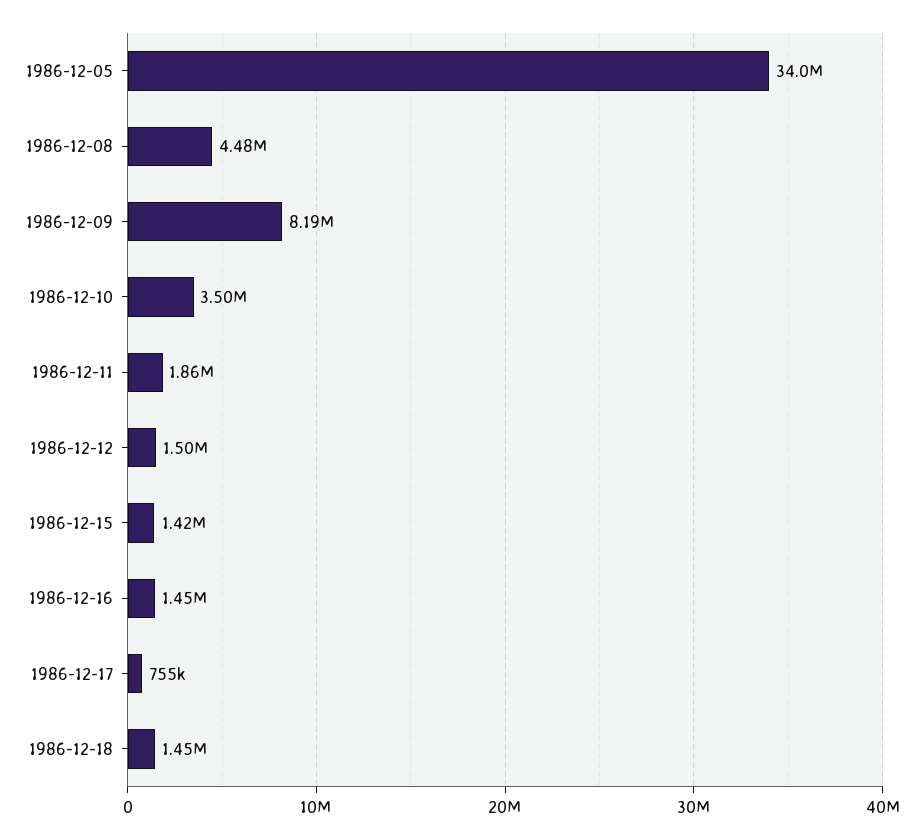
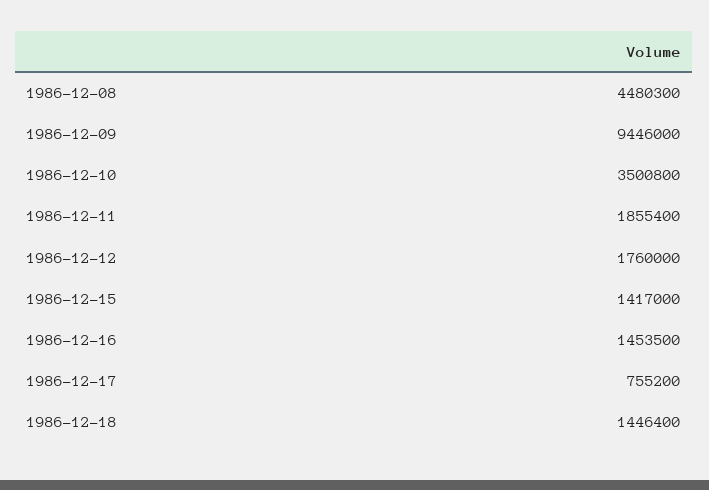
  {
-   "1986-12-05": 34000000,
    "1986-12-08": 4480300,
-   "1986-12-09": 8190000,
+   "1986-12-09": 9446000,
    "1986-12-10": 3500800,
    "1986-12-11": 1855400,
-   "1986-12-12": 1500000,
+   "1986-12-12": 1760000,
    "1986-12-15": 1417000,
    "1986-12-16": 1453500,
    "1986-12-17": 755200,
    "1986-12-18": 1446400
  }

